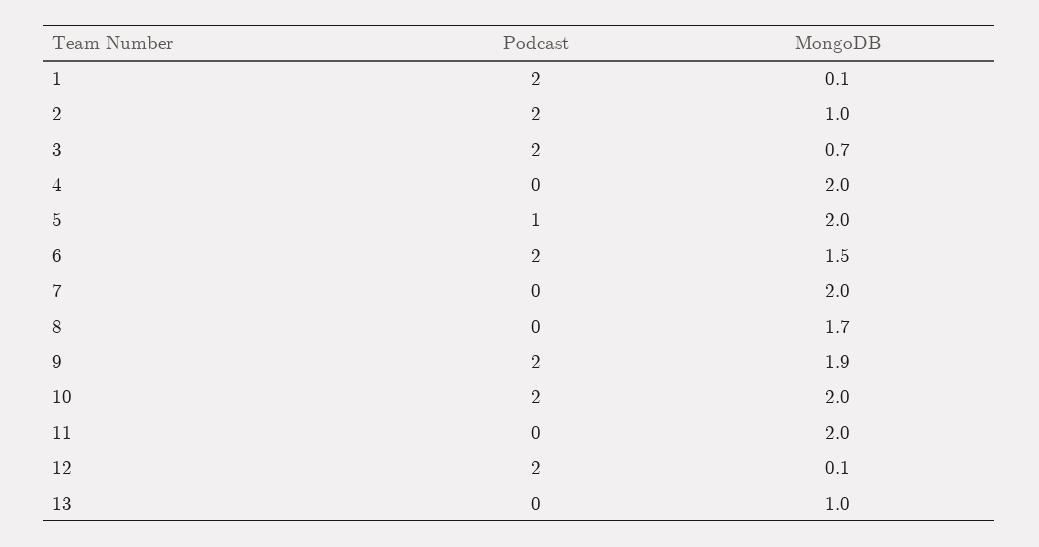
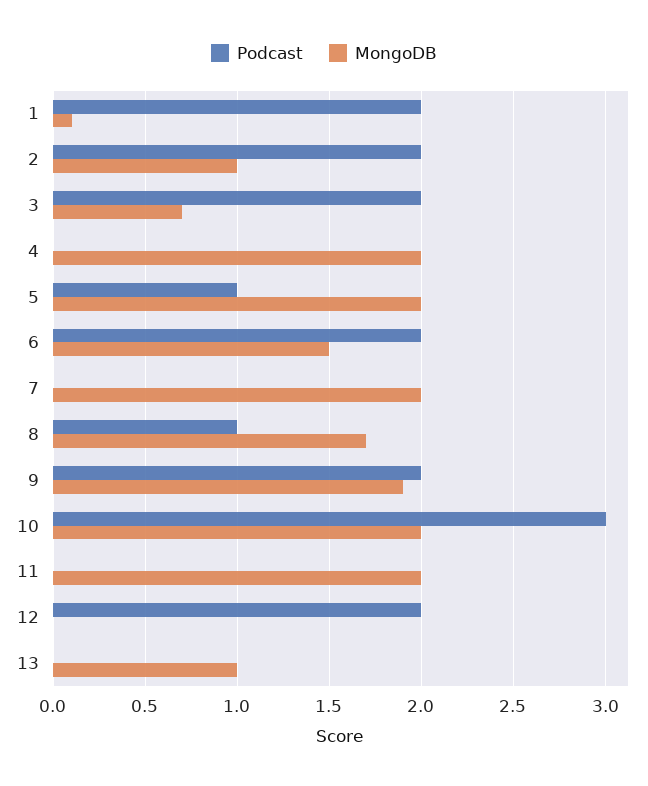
  {
    "Podcast": {
      "1": 2,
      "2": 2,
      "3": 2,
      "4": 0,
      "5": 1,
      "6": 2,
      "7": 0,
-     "8": 0,
+     "8": 1,
      "9": 2,
-     "10": 2,
+     "10": 3,
      "11": 0,
      "12": 2,
      "13": 0
    },
    "MongoDB": {
      "1": 0.1,
      "2": 1,
      "3": 0.7,
      "4": 2,
      "5": 2,
      "6": 1.5,
      "7": 2,
      "8": 1.7,
      "9": 1.9,
      "10": 2,
      "11": 2,
-     "12": 0.1,
+     "12": 0,
      "13": 1
    }
  }

